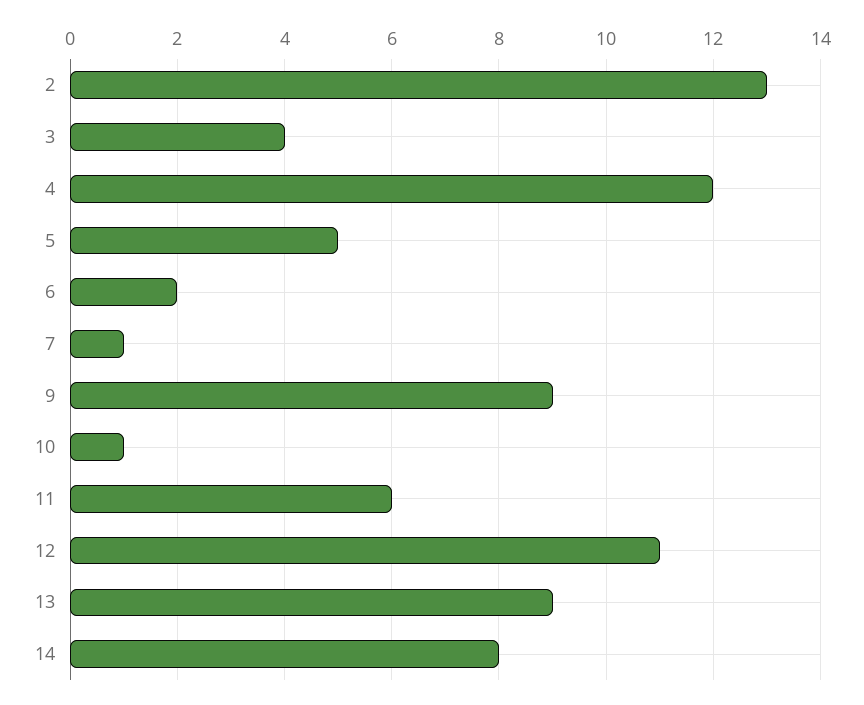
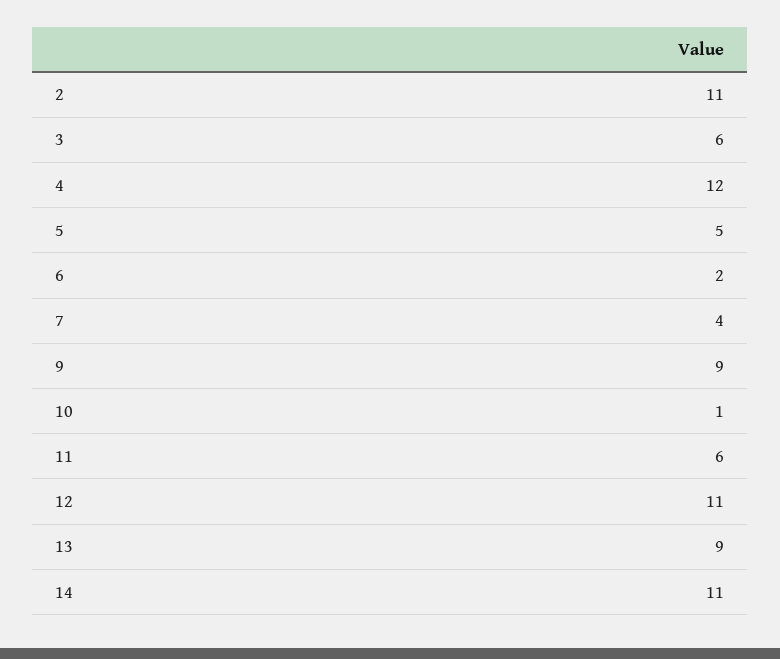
  {
-   "2": 13,
+   "2": 11,
-   "3": 4,
+   "3": 6,
    "4": 12,
    "5": 5,
    "6": 2,
-   "7": 1,
+   "7": 4,
    "9": 9,
    "10": 1,
    "11": 6,
    "12": 11,
    "13": 9,
-   "14": 8
+   "14": 11
  }

